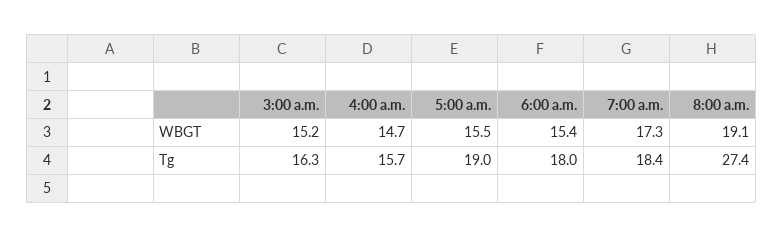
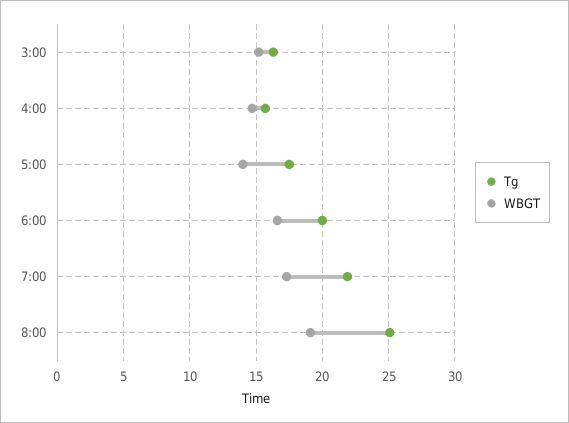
  {
    "WBGT": {
      "3:00 a.m.": 15.2,
      "4:00 a.m.": 14.7,
-     "5:00 a.m.": 15.5,
+     "5:00 a.m.": 14,
-     "6:00 a.m.": 15.4,
+     "6:00 a.m.": 16.5,
      "7:00 a.m.": 17.3,
      "8:00 a.m.": 19.1
    },
    "Tg": {
      "3:00 a.m.": 16.3,
      "4:00 a.m.": 15.7,
-     "5:00 a.m.": 19,
+     "5:00 a.m.": 17.5,
-     "6:00 a.m.": 18,
+     "6:00 a.m.": 20,
-     "7:00 a.m.": 18.4,
+     "7:00 a.m.": 22,
-     "8:00 a.m.": 27.4
+     "8:00 a.m.": 25
    }
  }

